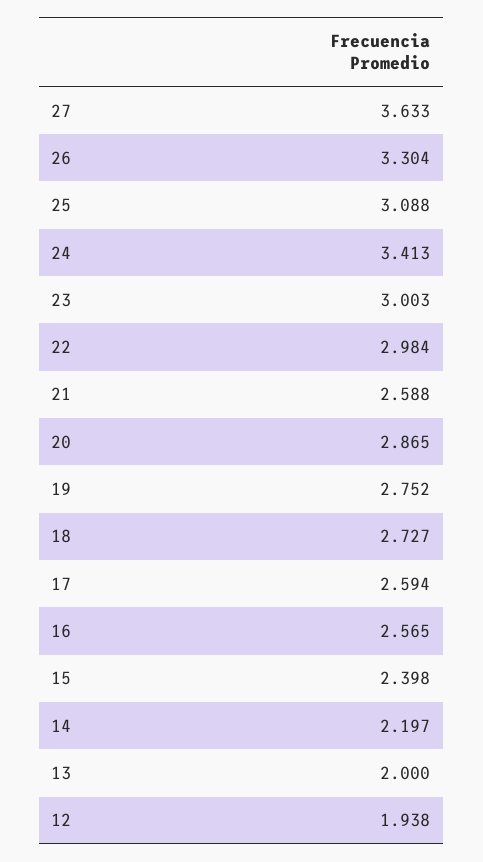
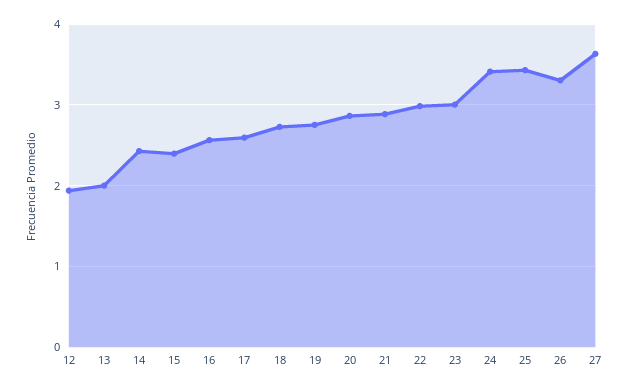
  {
    "27": 3.633,
    "26": 3.304,
-   "25": 3.088,
+   "25": 3.4,
    "24": 3.413,
    "23": 3.003,
    "22": 2.984,
-   "21": 2.588,
+   "21": 2.9,
    "20": 2.865,
    "19": 2.752,
    "18": 2.727,
    "17": 2.594,
    "16": 2.565,
    "15": 2.398,
-   "14": 2.197,
+   "14": 2.4,
    "13": 2,
    "12": 1.938
  }

